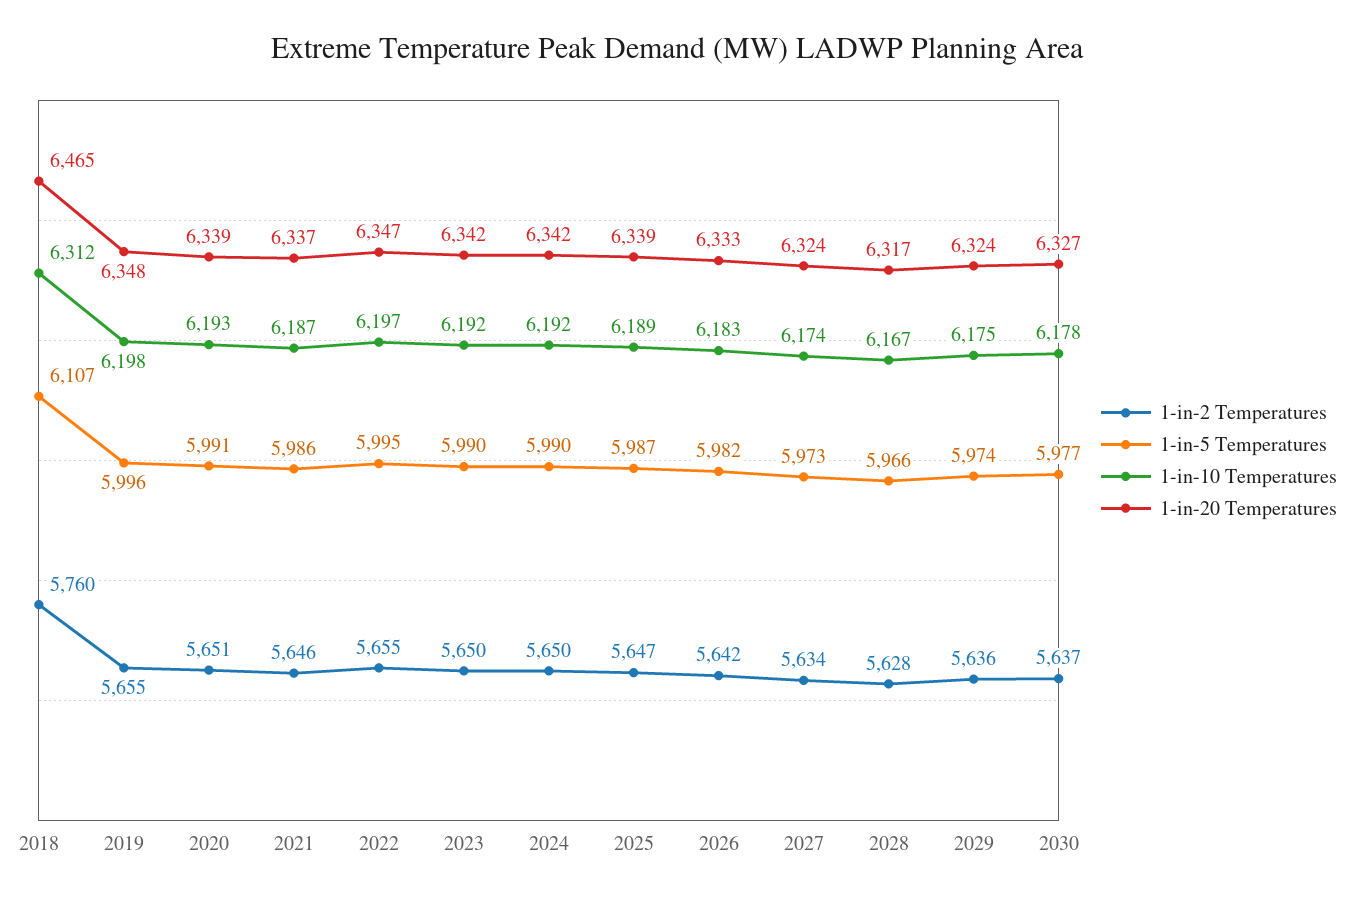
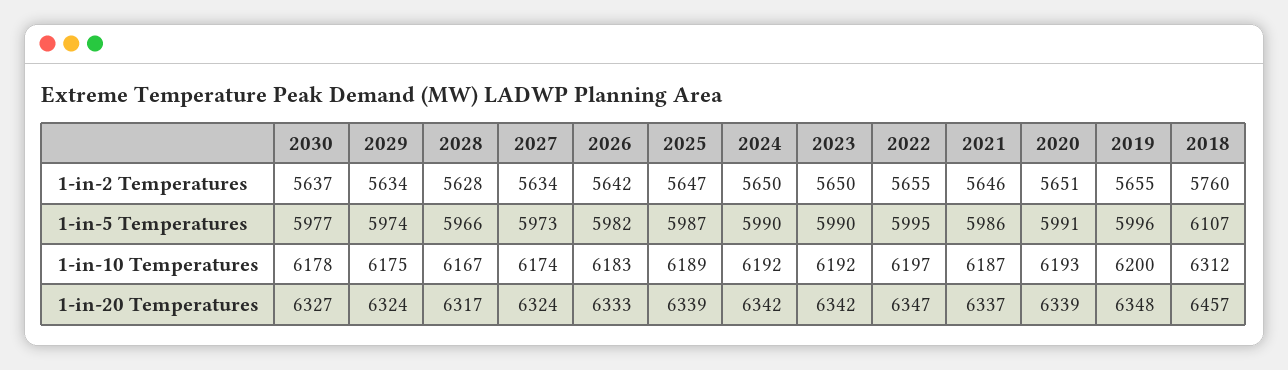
  {
    "1-in-2 Temperatures": {
      "2018": 5760,
      "2019": 5655,
      "2020": 5651,
      "2021": 5646,
      "2022": 5655,
      "2023": 5650,
      "2024": 5650,
      "2025": 5647,
      "2026": 5642,
      "2027": 5634,
      "2028": 5628,
-     "2029": 5636,
+     "2029": 5634,
      "2030": 5637
    },
    "1-in-5 Temperatures": {
      "2018": 6107,
      "2019": 5996,
      "2020": 5991,
      "2021": 5986,
      "2022": 5995,
      "2023": 5990,
      "2024": 5990,
      "2025": 5987,
      "2026": 5982,
      "2027": 5973,
      "2028": 5966,
      "2029": 5974,
      "2030": 5977
    },
    "1-in-10 Temperatures": {
      "2018": 6312,
-     "2019": 6198,
+     "2019": 6200,
      "2020": 6193,
      "2021": 6187,
      "2022": 6197,
      "2023": 6192,
      "2024": 6192,
      "2025": 6189,
      "2026": 6183,
      "2027": 6174,
      "2028": 6167,
      "2029": 6175,
      "2030": 6178
    },
    "1-in-20 Temperatures": {
-     "2018": 6465,
+     "2018": 6457,
      "2019": 6348,
      "2020": 6339,
      "2021": 6337,
      "2022": 6347,
      "2023": 6342,
      "2024": 6342,
      "2025": 6339,
      "2026": 6333,
      "2027": 6324,
      "2028": 6317,
      "2029": 6324,
      "2030": 6327
    }
  }

